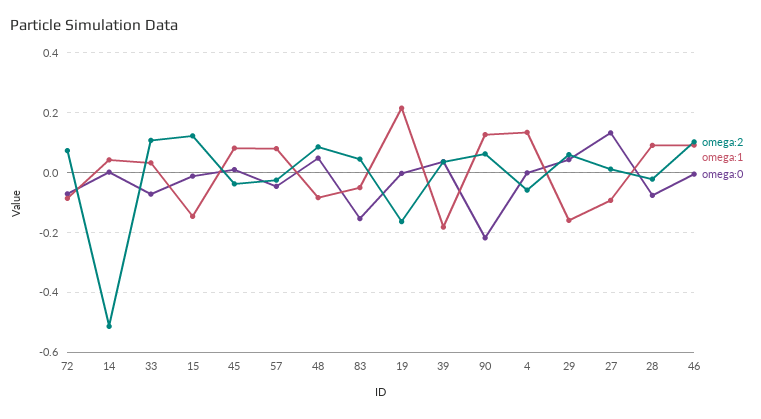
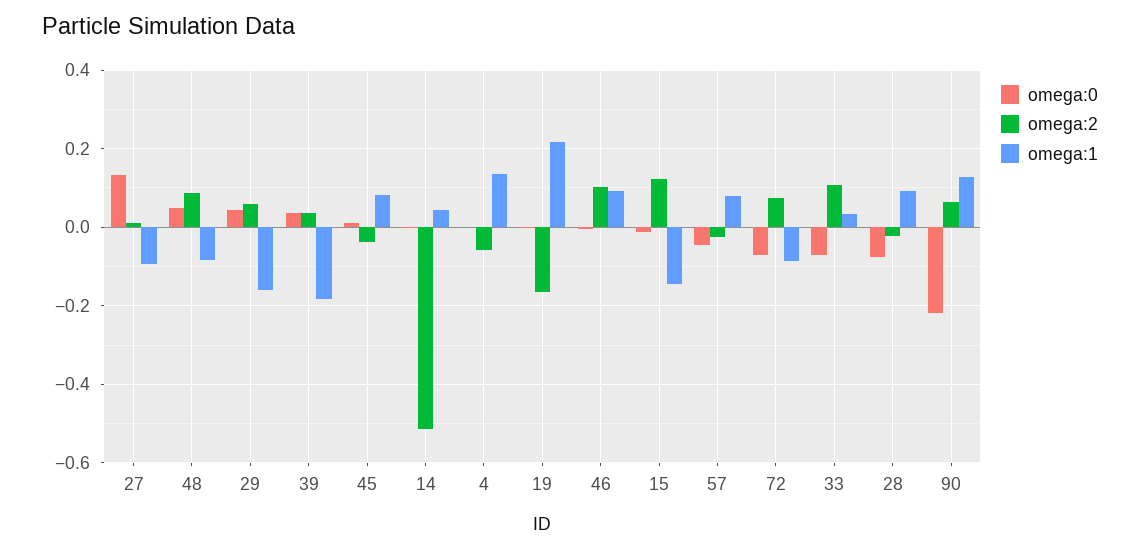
  {
    "omega:2": {
      "72": 0.08,
      "14": -0.52,
      "33": 0.1,
      "15": 0.12,
      "45": -0.04,
      "57": -0.02,
      "48": 0.08,
-     "83": 0.05,
      "19": -0.16,
      "39": 0.04,
      "90": 0.06,
      "4": -0.06,
      "29": 0.06,
      "27": 0.02,
      "28": -0.02,
      "46": 0.1
    },
    "omega:1": {
      "72": -0.08,
      "14": 0.04,
      "33": 0.04,
      "15": -0.14,
      "45": 0.08,
      "57": 0.08,
      "48": -0.08,
-     "83": -0.05,
      "19": 0.22,
      "39": -0.18,
      "90": 0.12,
      "4": 0.14,
      "29": -0.16,
      "27": -0.1,
      "28": 0.1,
      "46": 0.1
    },
    "omega:0": {
      "72": -0.08,
      "14": 0,
      "33": -0.08,
      "15": -0.02,
      "45": 0.02,
      "57": -0.04,
      "48": 0.04,
-     "83": -0.15,
      "19": 0,
      "39": 0.04,
      "90": -0.22,
      "4": 0,
      "29": 0.04,
      "27": 0.14,
      "28": -0.08,
      "46": 0
    }
  }

